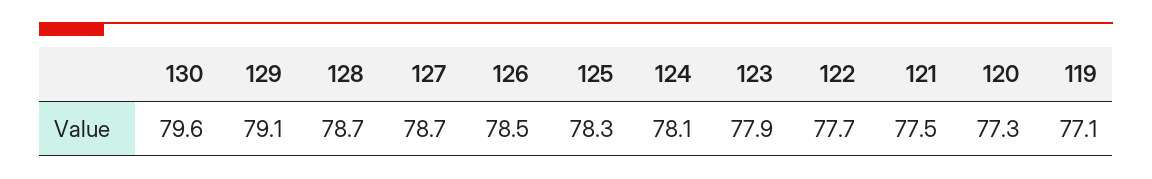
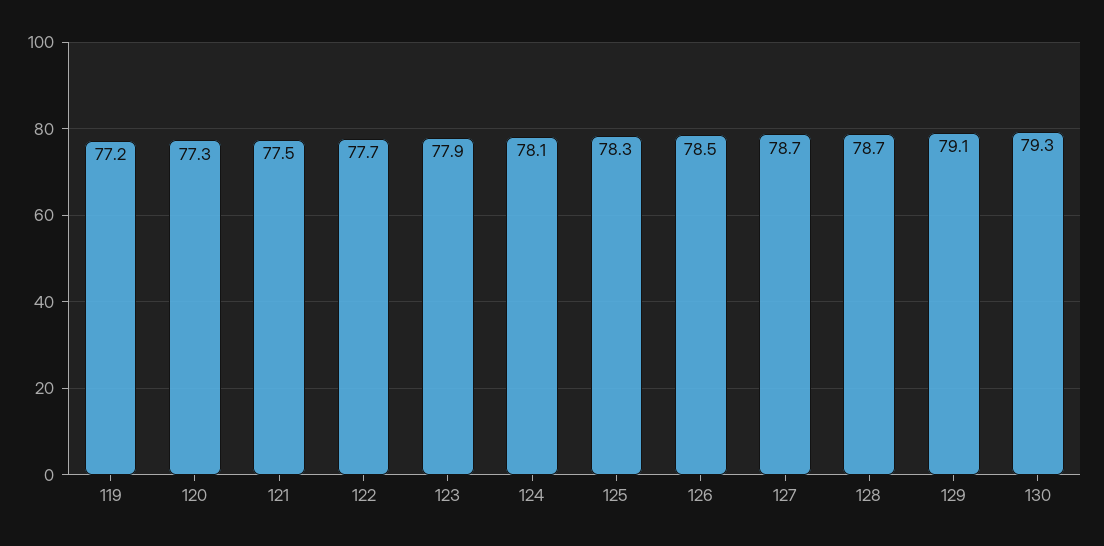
  {
-   "130": 79.6,
+   "130": 79.3,
    "129": 79.1,
    "128": 78.7,
    "127": 78.7,
    "126": 78.5,
    "125": 78.3,
    "124": 78.1,
    "123": 77.9,
    "122": 77.7,
    "121": 77.5,
    "120": 77.3,
-   "119": 77.1
+   "119": 77.2
  }

